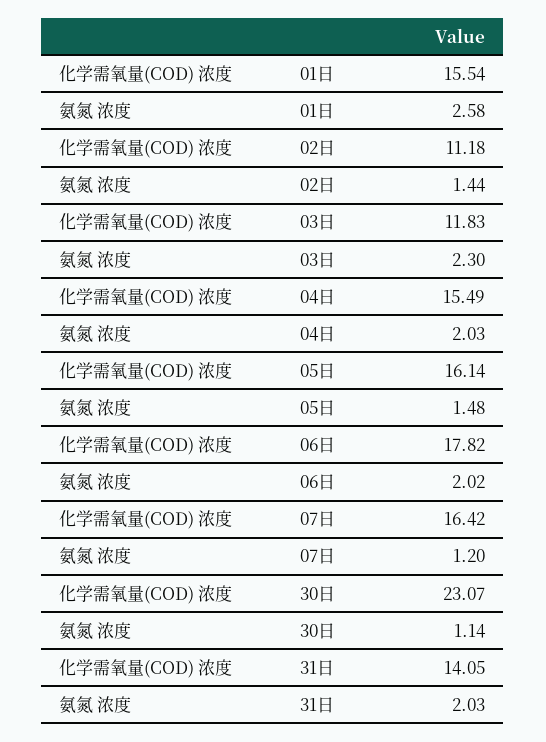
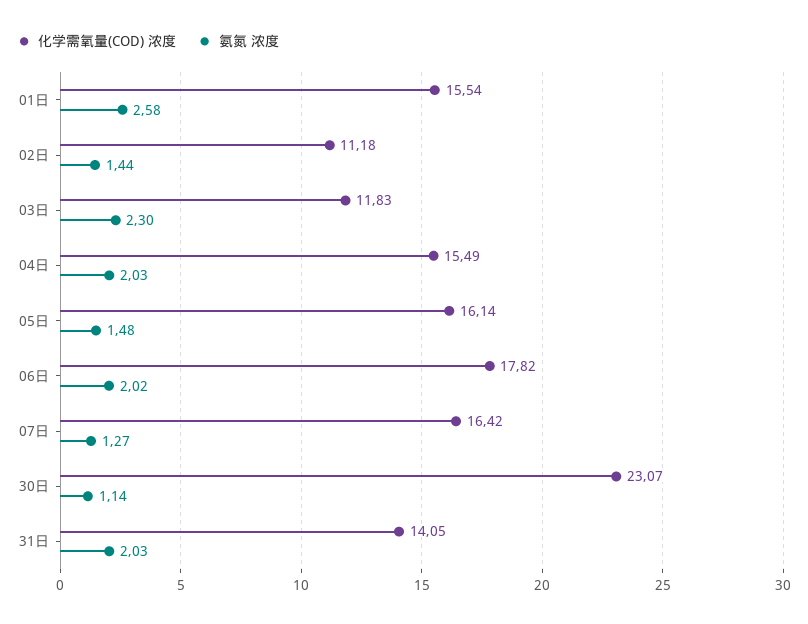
  {
    "化学需氧量(COD) 浓度": {
      "01日": 15.54,
      "02日": 11.18,
      "03日": 11.83,
      "04日": 15.49,
      "05日": 16.14,
      "06日": 17.82,
      "07日": 16.42,
      "30日": 23.07,
      "31日": 14.05
    },
    "氨氮 浓度": {
      "01日": 2.58,
      "02日": 1.44,
      "03日": 2.3,
      "04日": 2.03,
      "05日": 1.48,
      "06日": 2.02,
-     "07日": 1.2,
+     "07日": 1.27,
      "30日": 1.14,
      "31日": 2.03
    }
  }

